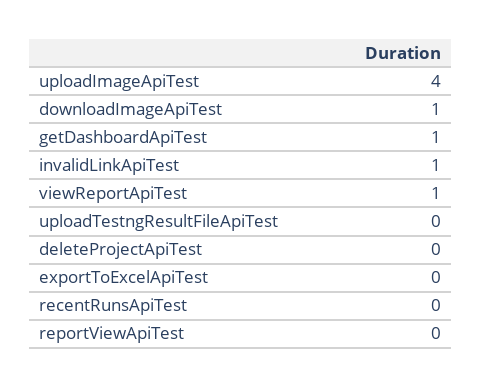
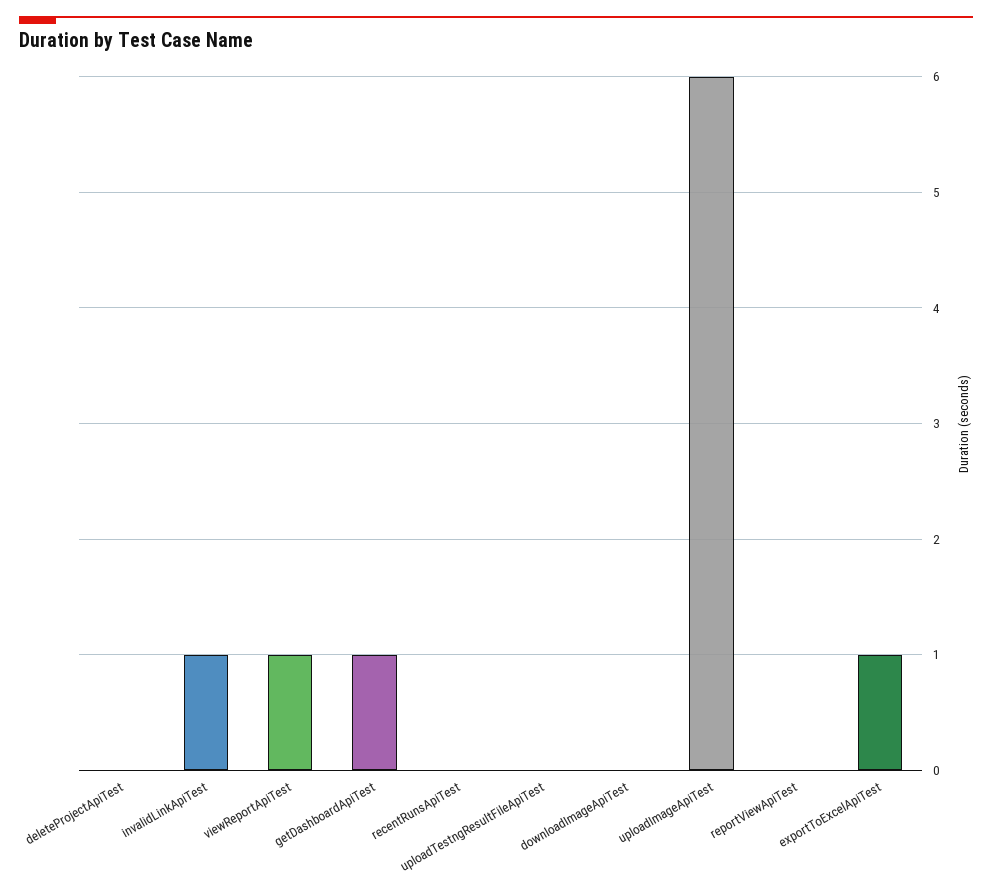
  {
-   "uploadImageApiTest": 4,
+   "uploadImageApiTest": 6,
-   "downloadImageApiTest": 1,
+   "downloadImageApiTest": 0,
    "getDashboardApiTest": 1,
    "invalidLinkApiTest": 1,
    "viewReportApiTest": 1,
    "uploadTestngResultFileApiTest": 0,
    "deleteProjectApiTest": 0,
-   "exportToExcelApiTest": 0,
+   "exportToExcelApiTest": 1,
    "recentRunsApiTest": 0,
    "reportViewApiTest": 0
  }

